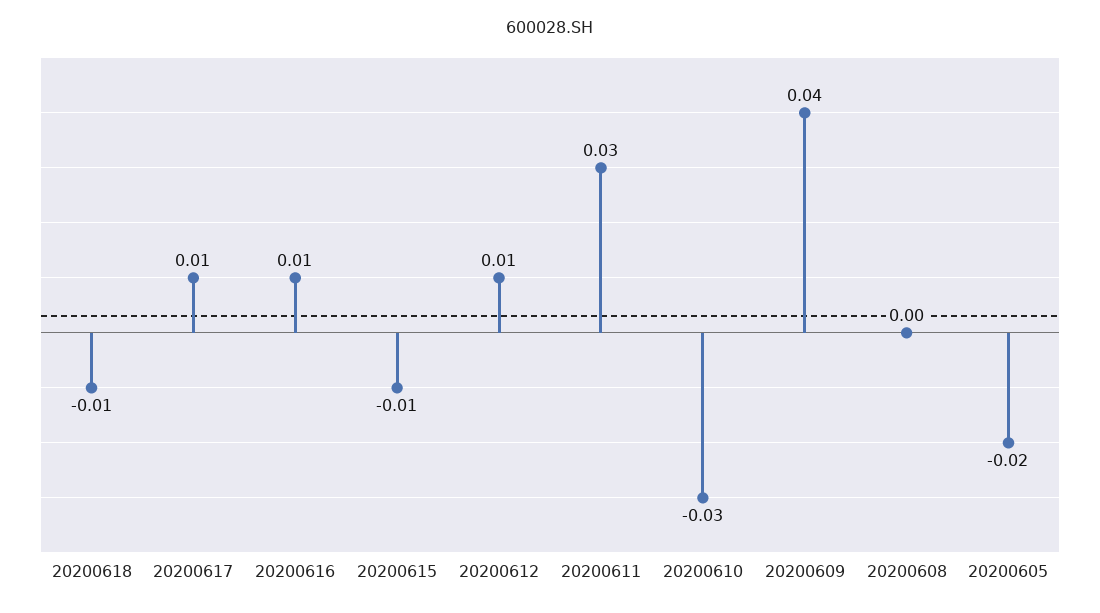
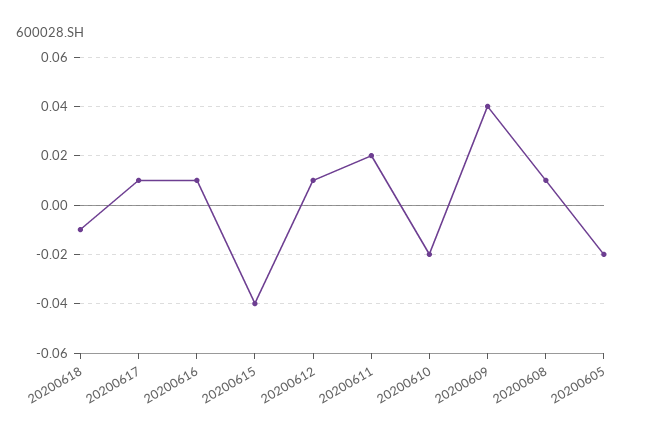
  {
    "20200618": -0.01,
    "20200617": 0.01,
    "20200616": 0.01,
-   "20200615": -0.01,
+   "20200615": -0.04,
    "20200612": 0.01,
-   "20200611": 0.03,
+   "20200611": 0.02,
-   "20200610": -0.03,
+   "20200610": -0.02,
    "20200609": 0.04,
-   "20200608": 0,
+   "20200608": 0.01,
    "20200605": -0.02
  }

